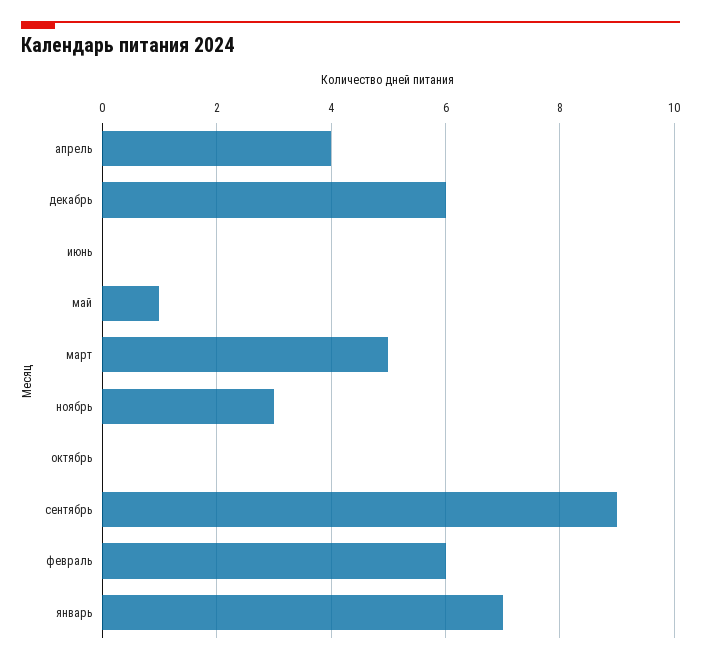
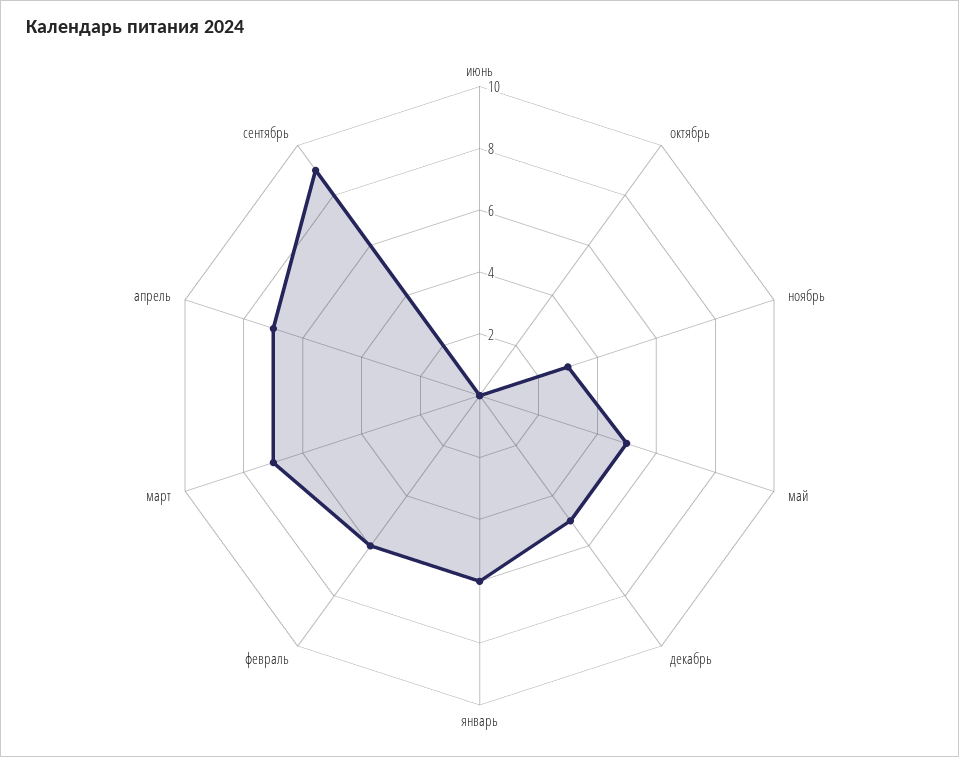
  {
-   "апрель": 4,
+   "апрель": 7,
-   "декабрь": 6,
+   "декабрь": 5,
    "июнь": 0,
-   "май": 1,
+   "май": 5,
-   "март": 5,
+   "март": 7,
    "ноябрь": 3,
    "октябрь": 0,
    "сентябрь": 9,
    "февраль": 6,
-   "январь": 7
+   "январь": 6
  }

